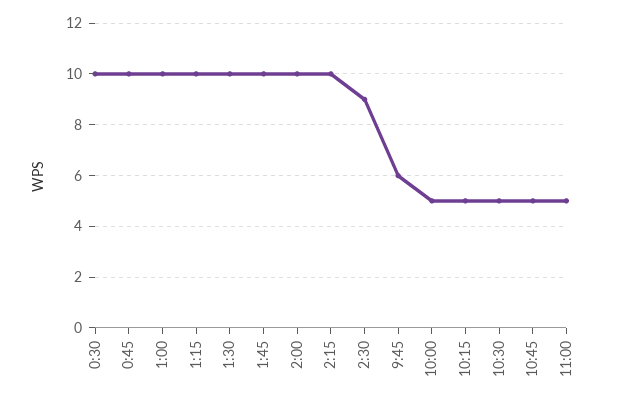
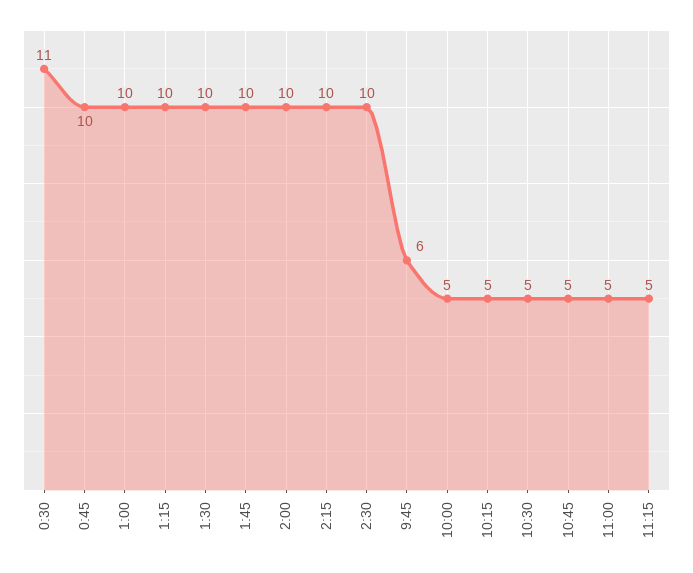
  {
-   "0:30": 10,
+   "0:30": 11,
    "0:45": 10,
    "1:00": 10,
    "1:15": 10,
    "1:30": 10,
    "1:45": 10,
    "2:00": 10,
    "2:15": 10,
-   "2:30": 9,
+   "2:30": 10,
    "9:45": 6,
    "10:00": 5,
    "10:15": 5,
    "10:30": 5,
    "10:45": 5,
-   "11:00": 5
+   "11:00": 5,
+   "11:15": 5
  }

